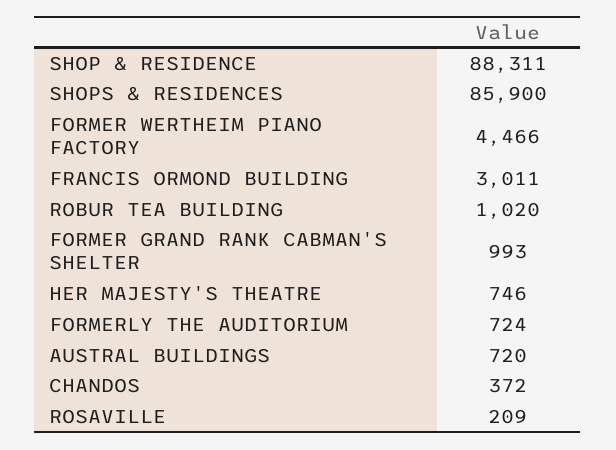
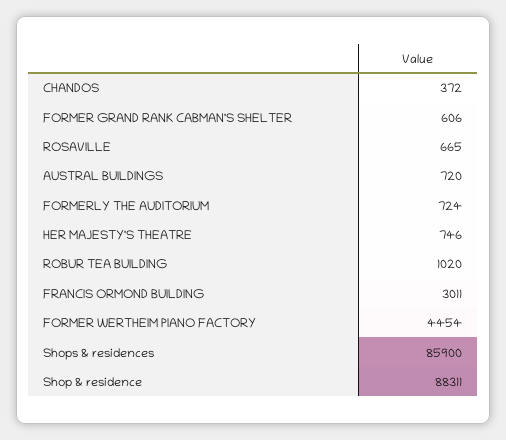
  {
    "SHOP & RESIDENCE": 88311,
    "SHOPS & RESIDENCES": 85900,
-   "FORMER WERTHEIM PIANO FACTORY": 4466,
+   "FORMER WERTHEIM PIANO FACTORY": 4454,
    "FRANCIS ORMOND BUILDING": 3011,
    "ROBUR TEA BUILDING": 1020,
-   "FORMER GRAND RANK CABMAN'S SHELTER": 993,
+   "FORMER GRAND RANK CABMAN'S SHELTER": 606,
    "HER MAJESTY'S THEATRE": 746,
    "FORMERLY THE AUDITORIUM": 724,
    "AUSTRAL BUILDINGS": 720,
    "CHANDOS": 372,
-   "ROSAVILLE": 209
+   "ROSAVILLE": 665
  }

